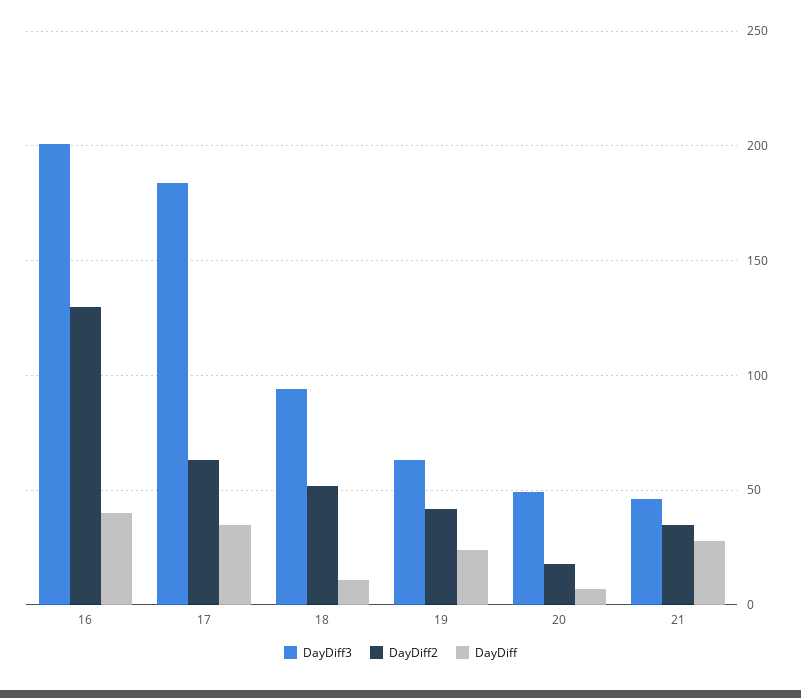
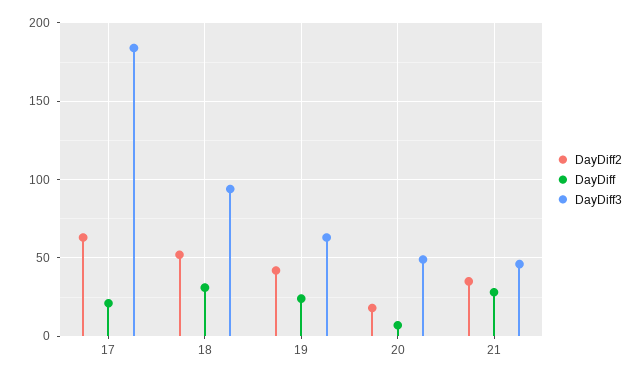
  {
    "DayDiff3": {
-     "16": 200,
      "17": 185,
      "18": 95,
      "19": 65,
      "20": 50,
      "21": 45
    },
    "DayDiff2": {
-     "16": 130,
      "17": 65,
      "18": 50,
      "19": 40,
      "20": 20,
      "21": 35
    },
    "DayDiff": {
-     "16": 40,
-     "17": 35,
+     "17": 20,
-     "18": 10,
+     "18": 30,
      "19": 25,
      "20": 5,
      "21": 30
    }
  }

